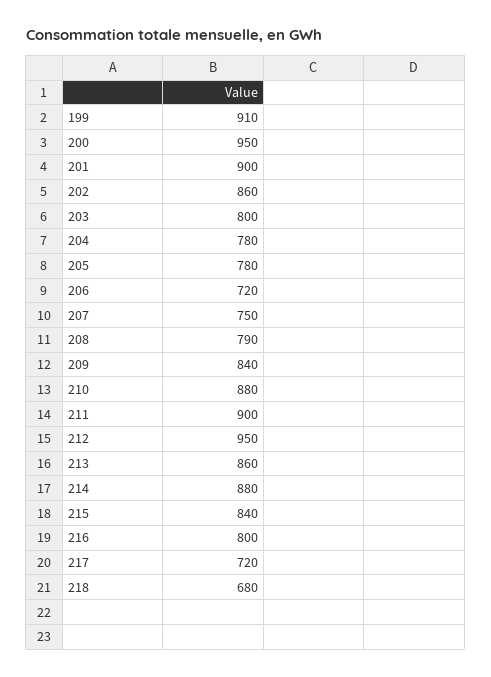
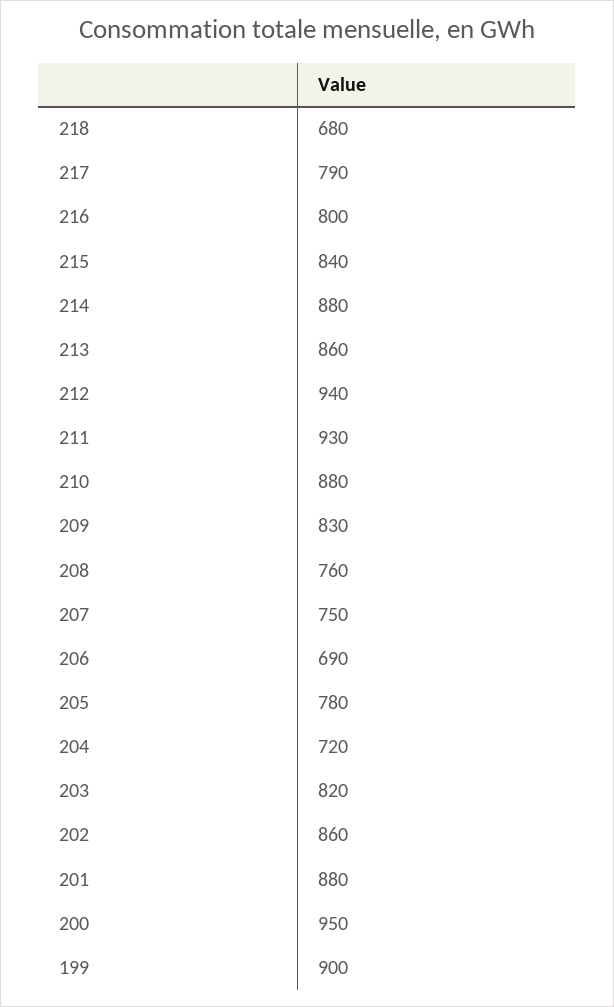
  {
-   "199": 910,
+   "199": 900,
    "200": 950,
-   "201": 900,
+   "201": 880,
    "202": 860,
-   "203": 800,
+   "203": 820,
-   "204": 780,
+   "204": 720,
    "205": 780,
-   "206": 720,
+   "206": 690,
    "207": 750,
-   "208": 790,
+   "208": 760,
-   "209": 840,
+   "209": 830,
    "210": 880,
-   "211": 900,
+   "211": 930,
-   "212": 950,
+   "212": 940,
    "213": 860,
    "214": 880,
    "215": 840,
    "216": 800,
-   "217": 720,
+   "217": 790,
    "218": 680
  }

